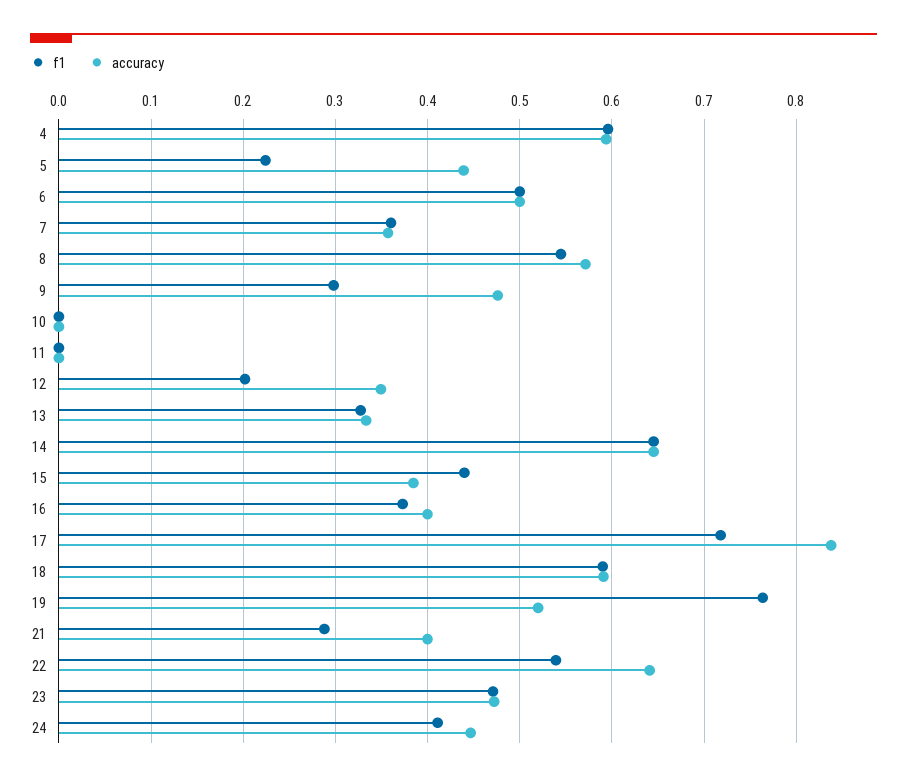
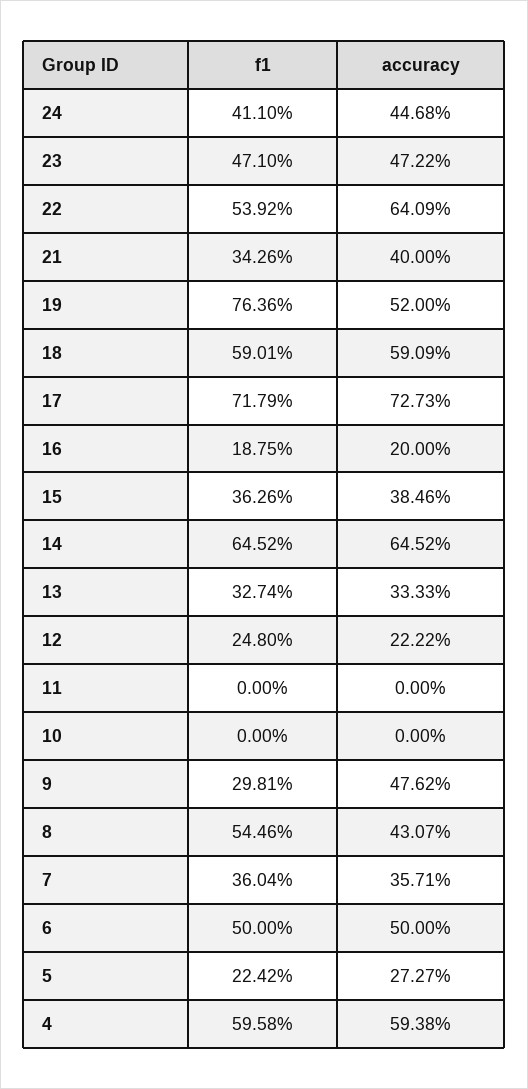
  {
    "f1": {
      "4": 0.5958,
      "5": 0.2242,
      "6": 0.5,
      "7": 0.3604,
      "8": 0.5446,
      "9": 0.2981,
      "10": 0,
      "11": 0,
-     "12": 0.2,
+     "12": 0.248,
      "13": 0.3274,
      "14": 0.6452,
-     "15": 0.44,
+     "15": 0.3626,
-     "16": 0.37,
+     "16": 0.1875,
      "17": 0.7179,
      "18": 0.5901,
      "19": 0.7636,
-     "21": 0.29,
+     "21": 0.3426,
      "22": 0.5392,
      "23": 0.471,
      "24": 0.411
    },
    "accuracy": {
      "4": 0.5938,
-     "5": 0.44,
+     "5": 0.2727,
      "6": 0.5,
      "7": 0.3571,
-     "8": 0.57,
+     "8": 0.4307,
      "9": 0.4762,
      "10": 0,
      "11": 0,
-     "12": 0.35,
+     "12": 0.2222,
      "13": 0.3333,
      "14": 0.6452,
      "15": 0.3846,
-     "16": 0.4,
+     "16": 0.2,
-     "17": 0.84,
+     "17": 0.7273,
      "18": 0.5909,
      "19": 0.52,
      "21": 0.4,
      "22": 0.6409,
      "23": 0.4722,
      "24": 0.4468
    }
  }

